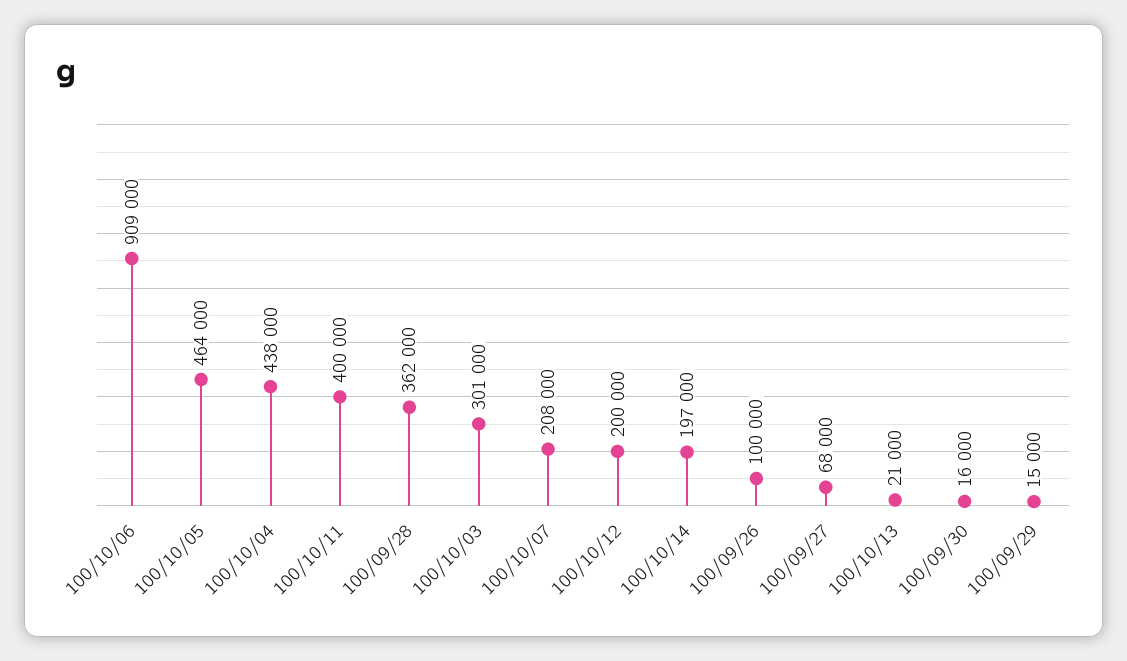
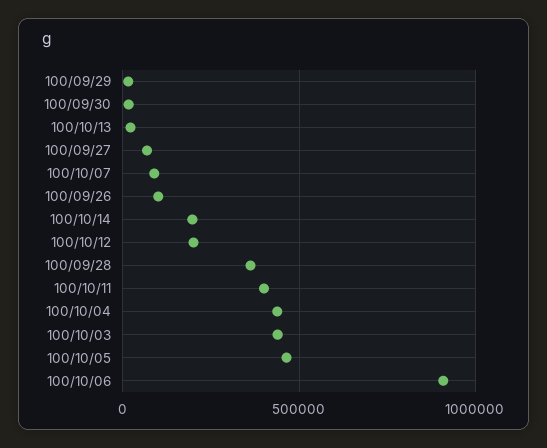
  {
    "100/10/06": 909000,
    "100/10/05": 464000,
    "100/10/04": 438000,
    "100/10/11": 400000,
    "100/09/28": 362000,
-   "100/10/03": 301000,
+   "100/10/03": 450000,
-   "100/10/07": 208000,
+   "100/10/07": 100000,
    "100/10/12": 200000,
    "100/10/14": 197000,
    "100/09/26": 100000,
    "100/09/27": 68000,
    "100/10/13": 21000,
    "100/09/30": 16000,
    "100/09/29": 15000
  }

